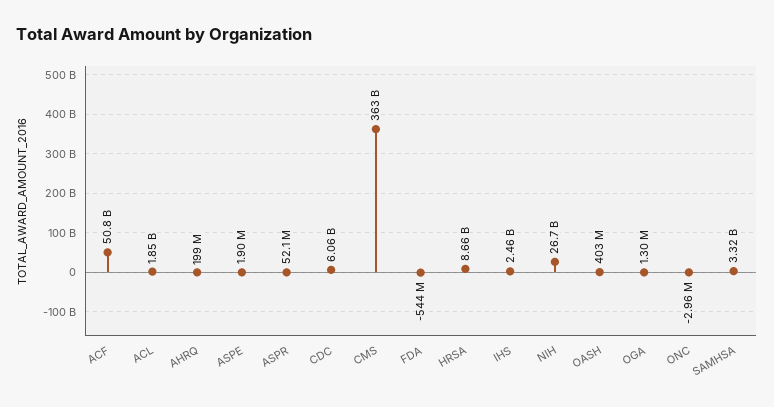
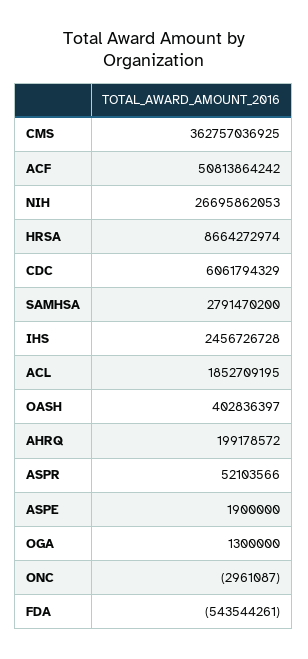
  {
    "ACF": 50813864242,
    "ACL": 1852709195,
    "AHRQ": 199178572,
    "ASPE": 1900000,
    "ASPR": 52103566,
    "CDC": 6061794329,
    "CMS": 362757036925,
    "FDA": -543544261,
    "HRSA": 8664272974,
    "IHS": 2456726728,
    "NIH": 26695862053,
    "OASH": 402836397,
    "OGA": 1300000,
    "ONC": -2961087,
-   "SAMHSA": 3320000000
+   "SAMHSA": 2791470200
  }

